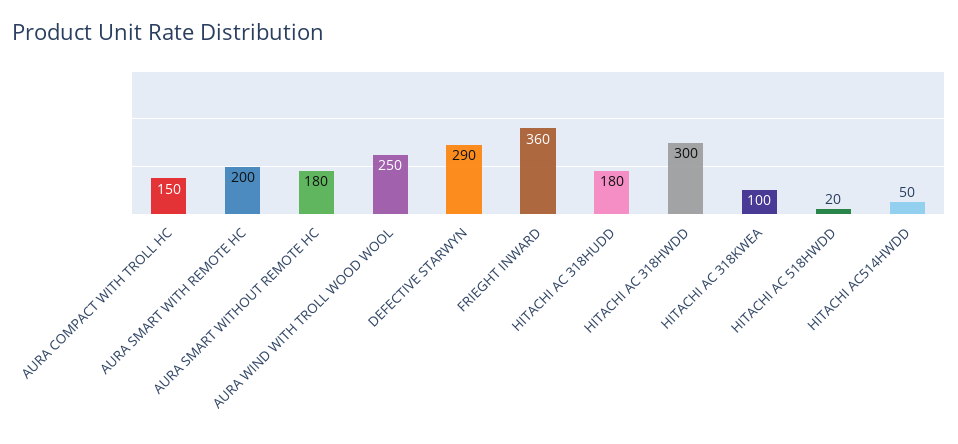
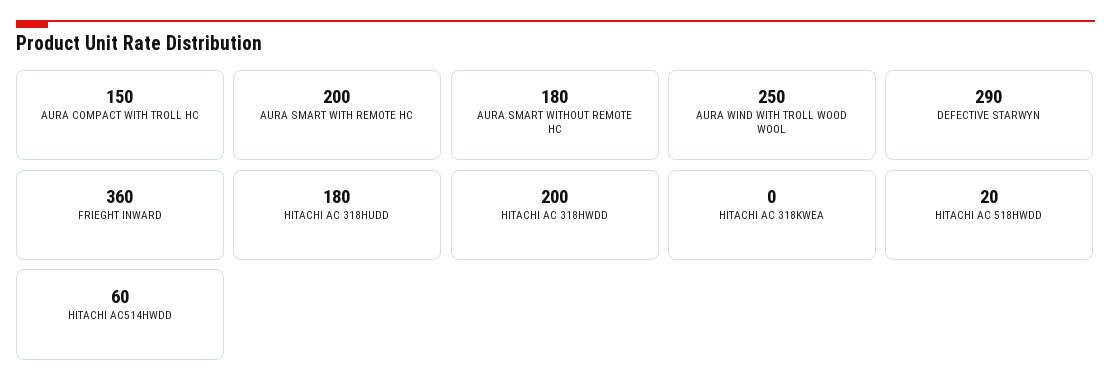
  {
    "AURA COMPACT WITH TROLL HC": 150,
    "AURA SMART WITH REMOTE HC": 200,
    "AURA SMART WITHOUT REMOTE HC": 180,
    "AURA WIND WITH TROLL WOOD WOOL": 250,
    "DEFECTIVE STARWYN": 290,
    "FRIEGHT INWARD": 360,
    "HITACHI AC 318HUDD": 180,
-   "HITACHI AC 318HWDD": 300,
+   "HITACHI AC 318HWDD": 200,
-   "HITACHI AC 318KWEA": 100,
+   "HITACHI AC 318KWEA": 0,
    "HITACHI AC 518HWDD": 20,
-   "HITACHI AC514HWDD": 50
+   "HITACHI AC514HWDD": 60
  }

